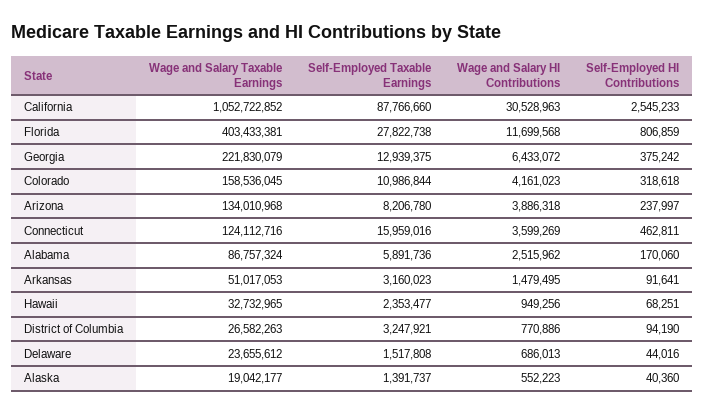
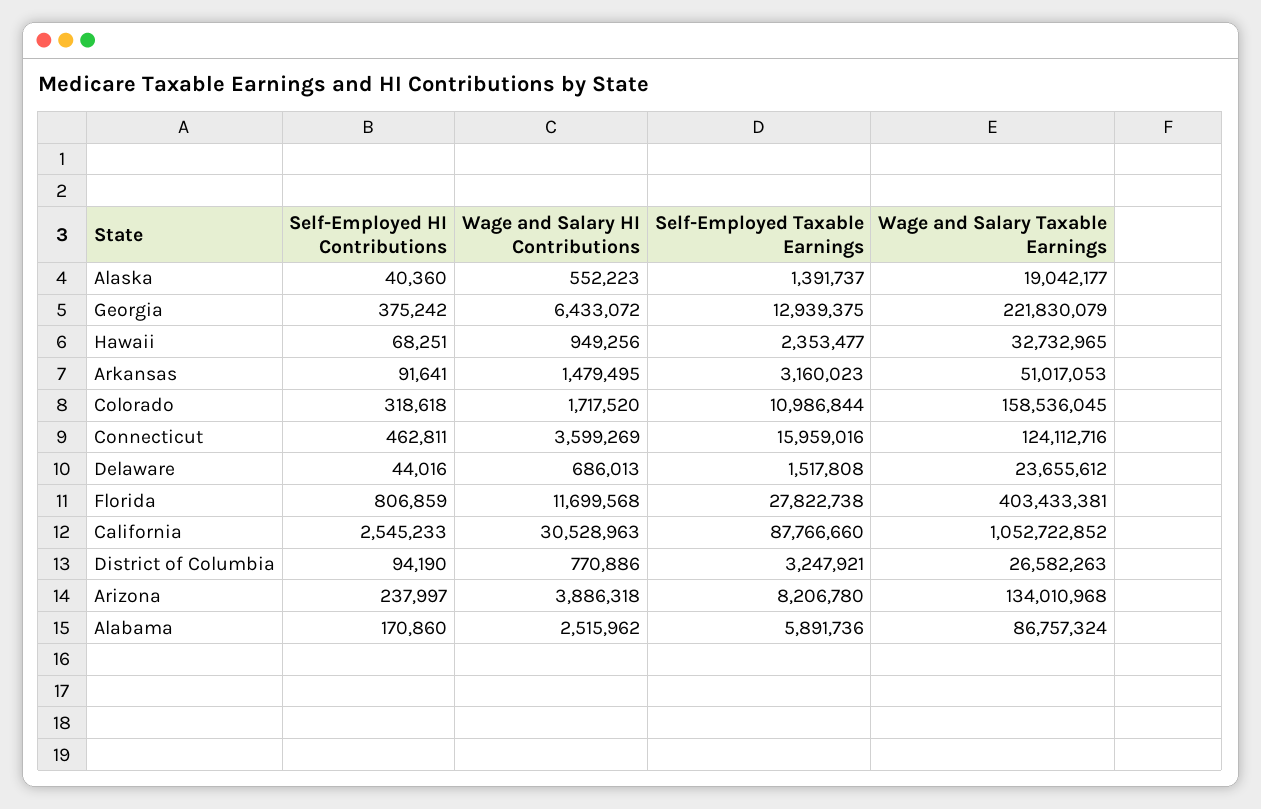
  {
    "Wage and Salary Taxable Earnings": {
      "California": 1052722852,
      "Florida": 403433381,
      "Georgia": 221830079,
      "Colorado": 158536045,
      "Arizona": 134010968,
      "Connecticut": 124112716,
      "Alabama": 86757324,
      "Arkansas": 51017053,
      "Hawaii": 32732965,
      "District of Columbia": 26582263,
      "Delaware": 23655612,
      "Alaska": 19042177
    },
    "Self-Employed Taxable Earnings": {
      "California": 87766660,
      "Florida": 27822738,
      "Georgia": 12939375,
      "Colorado": 10986844,
      "Arizona": 8206780,
      "Connecticut": 15959016,
      "Alabama": 5891736,
      "Arkansas": 3160023,
      "Hawaii": 2353477,
      "District of Columbia": 3247921,
      "Delaware": 1517808,
      "Alaska": 1391737
    },
    "Wage and Salary HI Contributions": {
      "California": 30528963,
      "Florida": 11699568,
      "Georgia": 6433072,
-     "Colorado": 4161023,
+     "Colorado": 1717520,
      "Arizona": 3886318,
      "Connecticut": 3599269,
      "Alabama": 2515962,
      "Arkansas": 1479495,
      "Hawaii": 949256,
      "District of Columbia": 770886,
      "Delaware": 686013,
      "Alaska": 552223
    },
    "Self-Employed HI Contributions": {
      "California": 2545233,
      "Florida": 806859,
      "Georgia": 375242,
      "Colorado": 318618,
      "Arizona": 237997,
      "Connecticut": 462811,
-     "Alabama": 170060,
+     "Alabama": 170860,
      "Arkansas": 91641,
      "Hawaii": 68251,
      "District of Columbia": 94190,
      "Delaware": 44016,
      "Alaska": 40360
    }
  }

